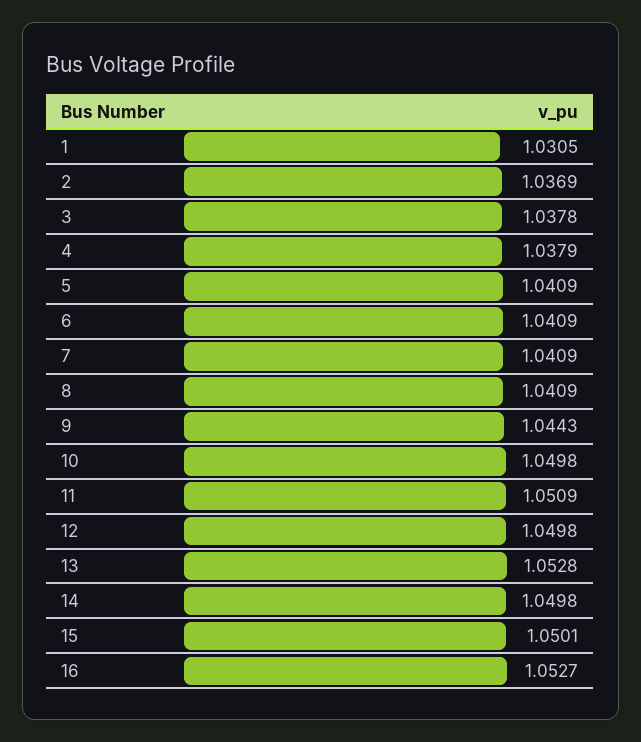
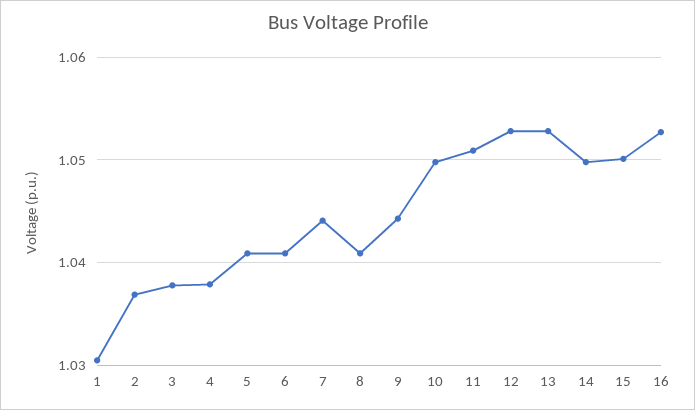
  {
    "1": 1.0305,
    "2": 1.0369,
    "3": 1.0378,
    "4": 1.0379,
    "5": 1.0409,
    "6": 1.0409,
-   "7": 1.0409,
+   "7": 1.044,
    "8": 1.0409,
    "9": 1.0443,
    "10": 1.0498,
    "11": 1.0509,
-   "12": 1.0498,
+   "12": 1.053,
    "13": 1.0528,
    "14": 1.0498,
    "15": 1.0501,
    "16": 1.0527
  }

